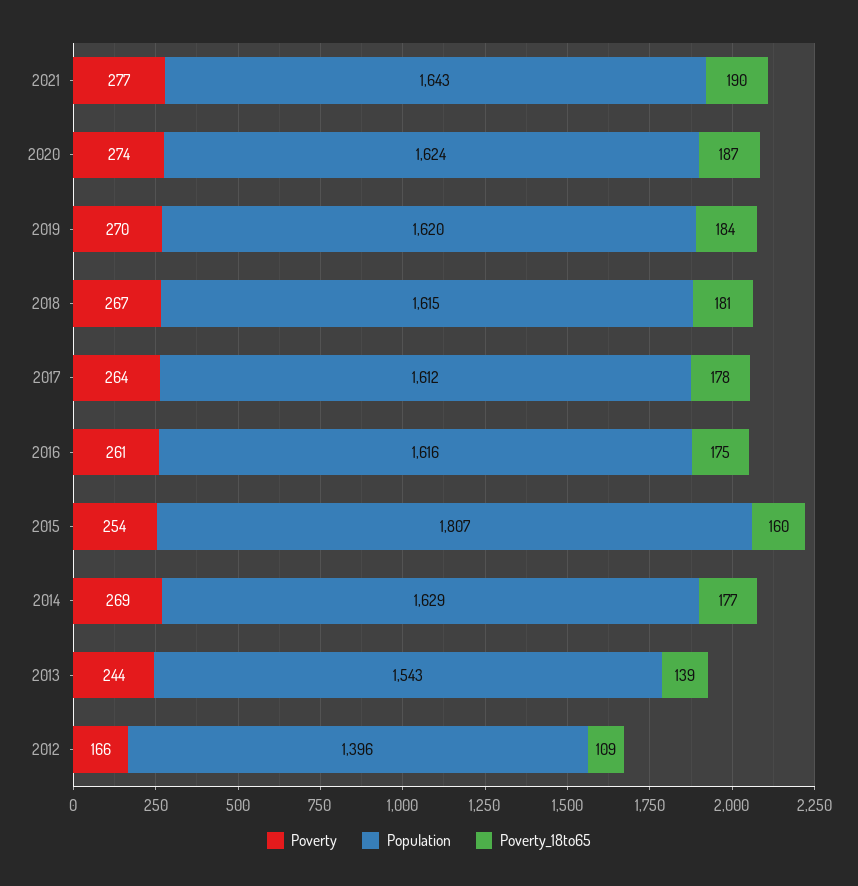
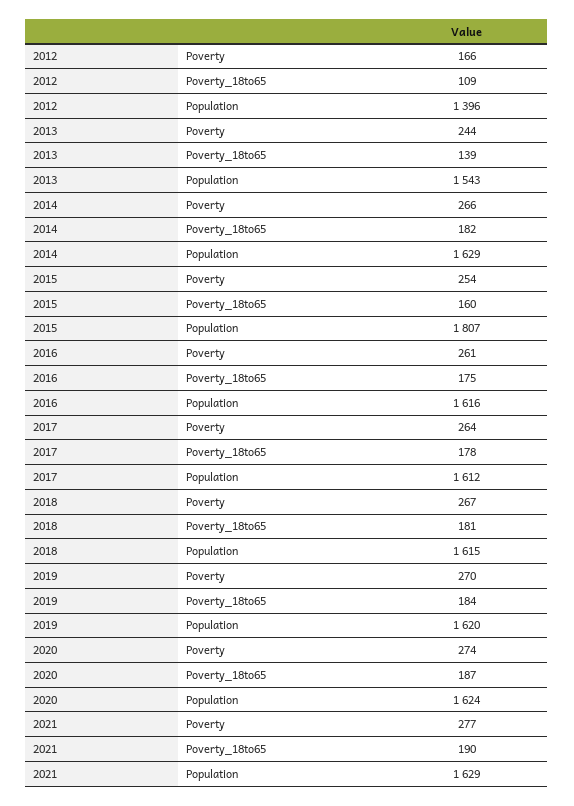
  {
    "Poverty": {
      "2021": 277,
      "2020": 274,
      "2019": 270,
      "2018": 267,
      "2017": 264,
      "2016": 261,
      "2015": 254,
-     "2014": 269,
+     "2014": 266,
      "2013": 244,
      "2012": 166
    },
    "Population": {
-     "2021": 1643,
+     "2021": 1629,
      "2020": 1624,
      "2019": 1620,
      "2018": 1615,
      "2017": 1612,
      "2016": 1616,
      "2015": 1807,
      "2014": 1629,
      "2013": 1543,
      "2012": 1396
    },
    "Poverty_18to65": {
      "2021": 190,
      "2020": 187,
      "2019": 184,
      "2018": 181,
      "2017": 178,
      "2016": 175,
      "2015": 160,
-     "2014": 177,
+     "2014": 182,
      "2013": 139,
      "2012": 109
    }
  }

